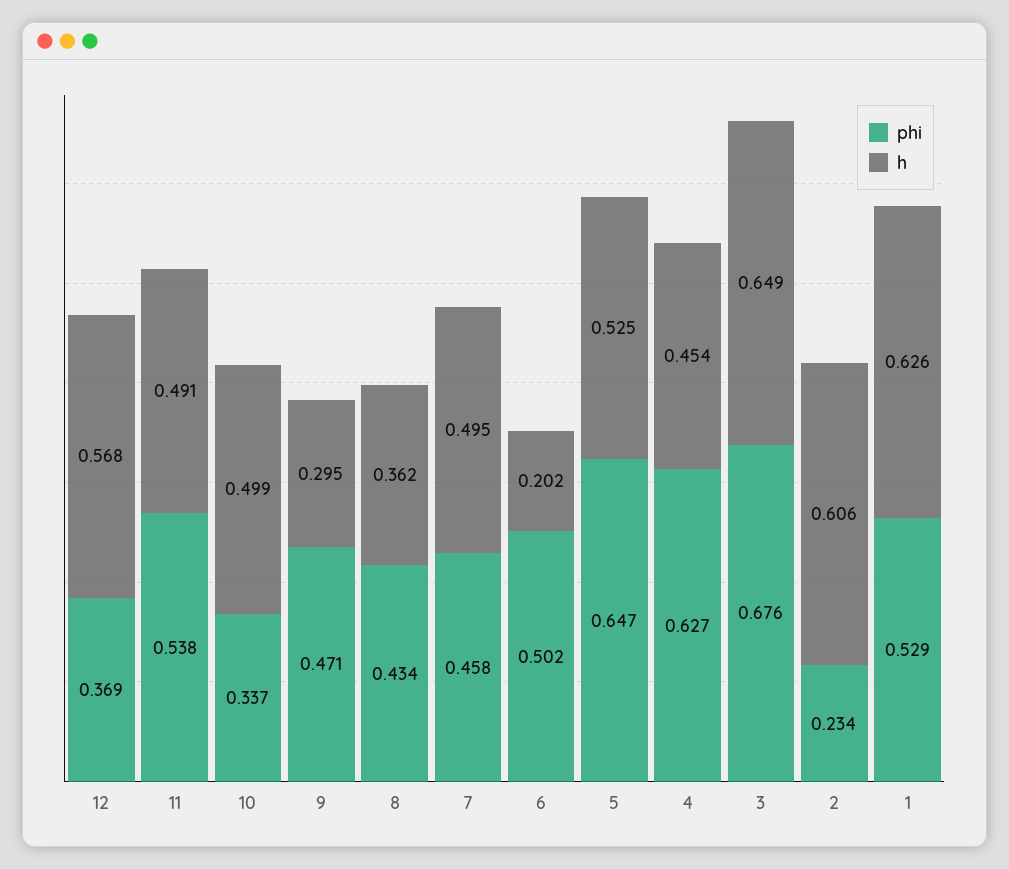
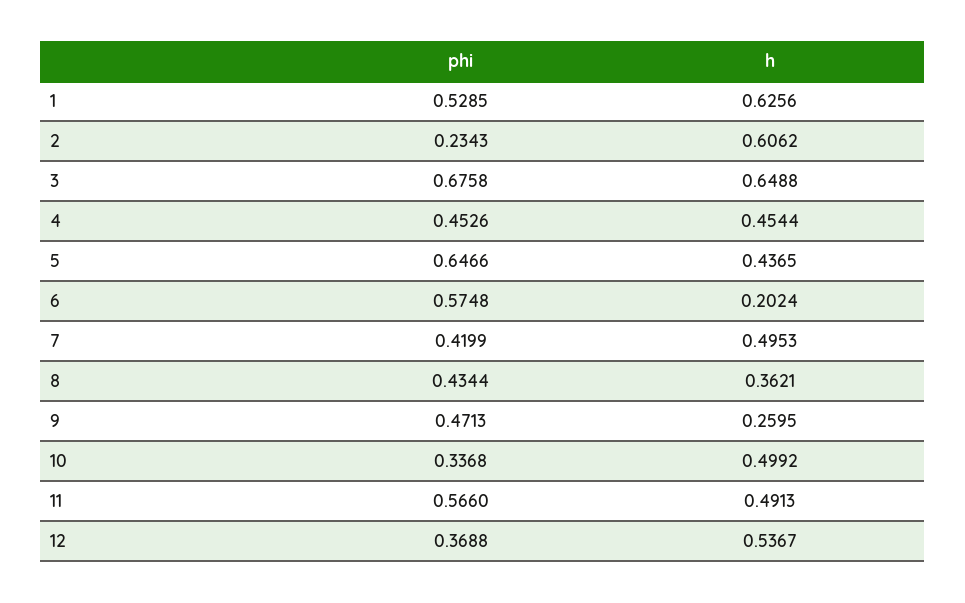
  {
    "phi": {
      "12": 0.3688,
-     "11": 0.538,
+     "11": 0.566,
      "10": 0.3368,
      "9": 0.4713,
      "8": 0.4344,
-     "7": 0.458,
+     "7": 0.4199,
-     "6": 0.502,
+     "6": 0.5748,
      "5": 0.6466,
-     "4": 0.627,
+     "4": 0.4526,
      "3": 0.6758,
      "2": 0.2343,
      "1": 0.5285
    },
    "h": {
-     "12": 0.568,
+     "12": 0.5367,
      "11": 0.4913,
      "10": 0.4992,
-     "9": 0.295,
+     "9": 0.2595,
      "8": 0.3621,
      "7": 0.4953,
      "6": 0.2024,
-     "5": 0.525,
+     "5": 0.4365,
      "4": 0.4544,
      "3": 0.6488,
      "2": 0.6062,
      "1": 0.6256
    }
  }

